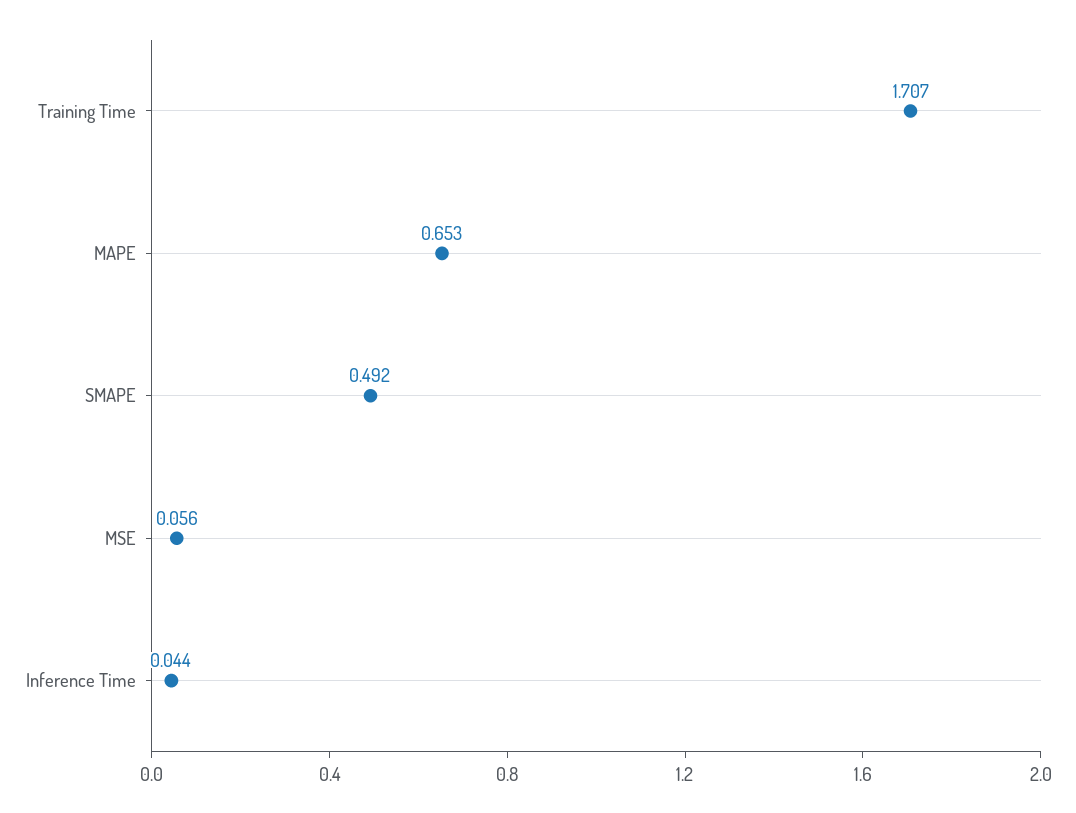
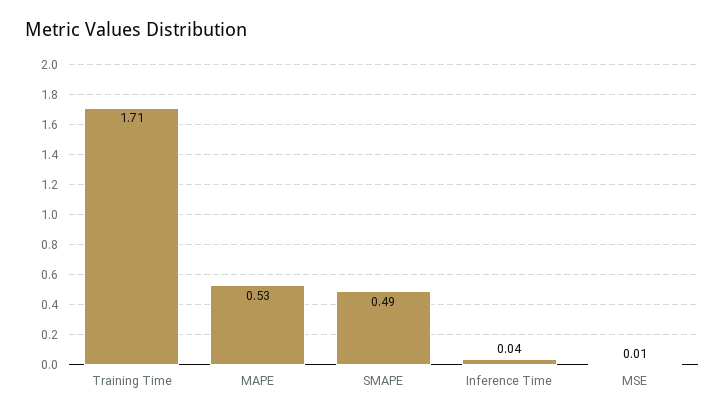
  {
    "Training Time": 1.707,
-   "MAPE": 0.653,
+   "MAPE": 0.53,
    "SMAPE": 0.492,
-   "MSE": 0.056,
+   "MSE": 0.01,
    "Inference Time": 0.044
  }

